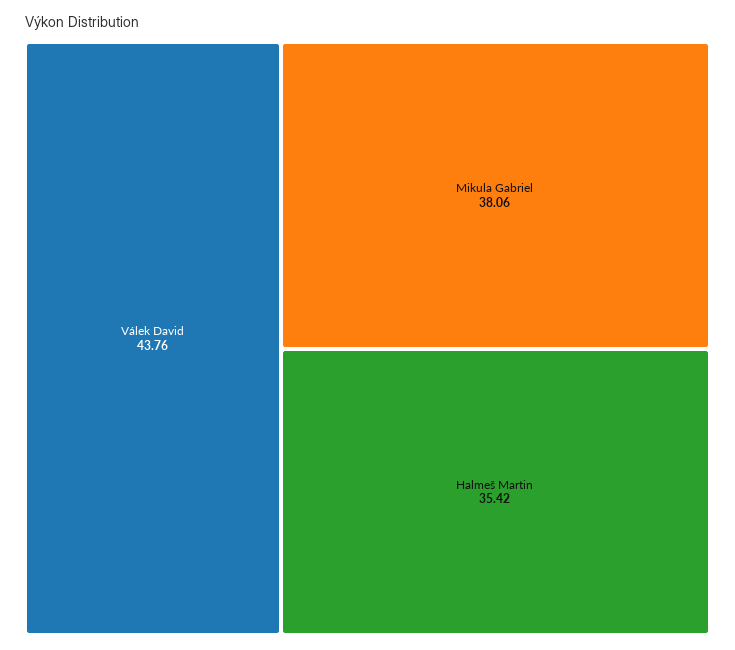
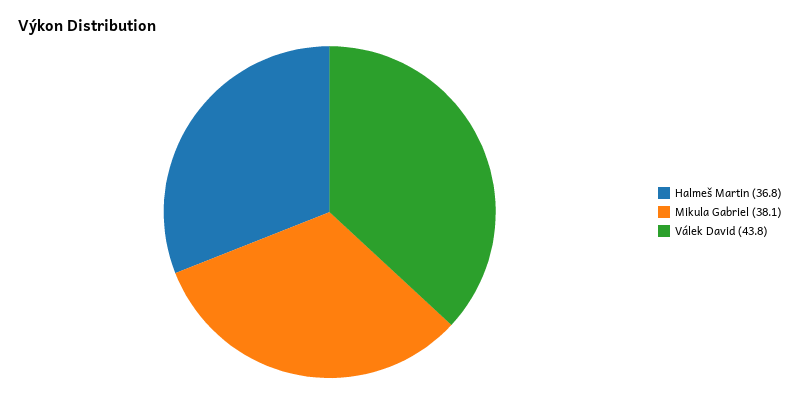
  {
    "Válek David": 43.76,
    "Mikula Gabriel": 38.06,
-   "Halmeš Martin": 35.42
+   "Halmeš Martin": 36.8
  }

